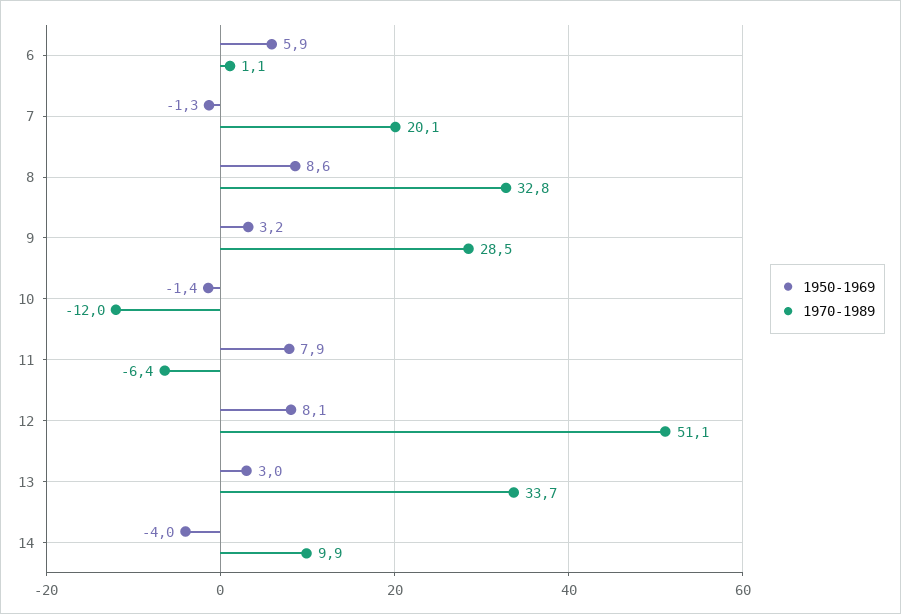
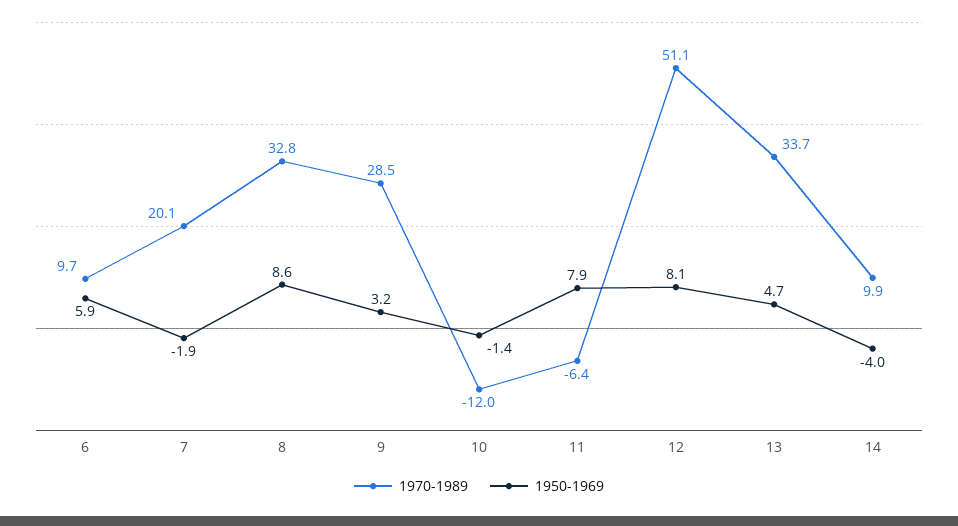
  {
    "1950-1969": {
      "6": 5.9,
-     "7": -1.3,
+     "7": -1.9,
      "8": 8.6,
      "9": 3.2,
      "10": -1.4,
      "11": 7.9,
      "12": 8.1,
-     "13": 3,
+     "13": 4.7,
      "14": -4
    },
    "1970-1989": {
-     "6": 1.1,
+     "6": 9.7,
      "7": 20.1,
      "8": 32.8,
      "9": 28.5,
      "10": -12,
      "11": -6.4,
      "12": 51.1,
      "13": 33.7,
      "14": 9.9
    }
  }

